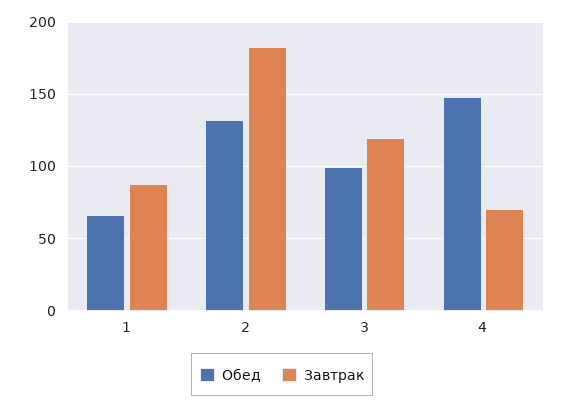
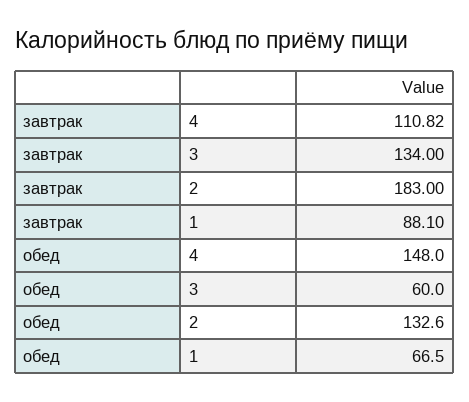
  {
    "Обед": {
      "1": 66.5,
      "2": 132.6,
-     "3": 100,
+     "3": 60,
      "4": 148
    },
    "Завтрак": {
      "1": 88.1,
      "2": 183,
-     "3": 120,
+     "3": 134,
-     "4": 70
+     "4": 110.82
    }
  }

